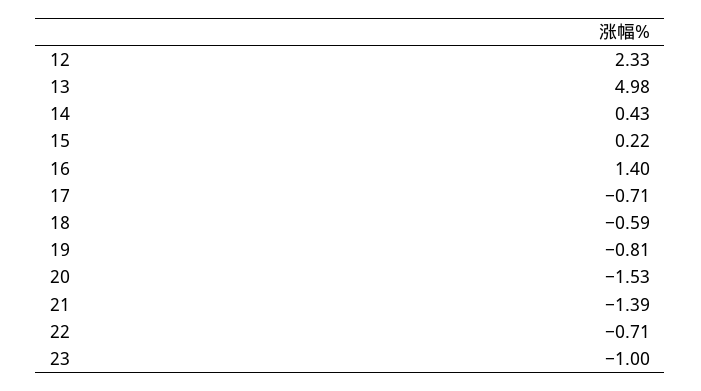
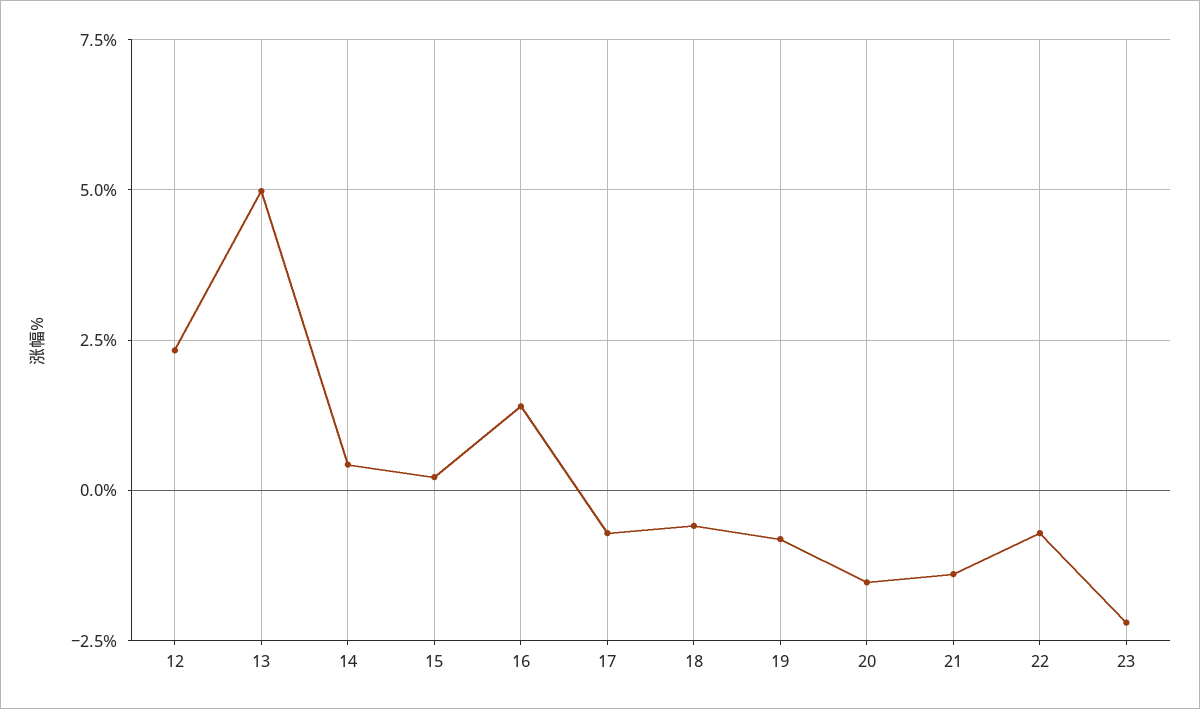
  {
    "12": 2.33,
    "13": 4.98,
    "14": 0.43,
    "15": 0.22,
    "16": 1.4,
    "17": -0.71,
    "18": -0.59,
    "19": -0.81,
    "20": -1.53,
    "21": -1.39,
    "22": -0.71,
-   "23": -1
+   "23": -2.25
  }

